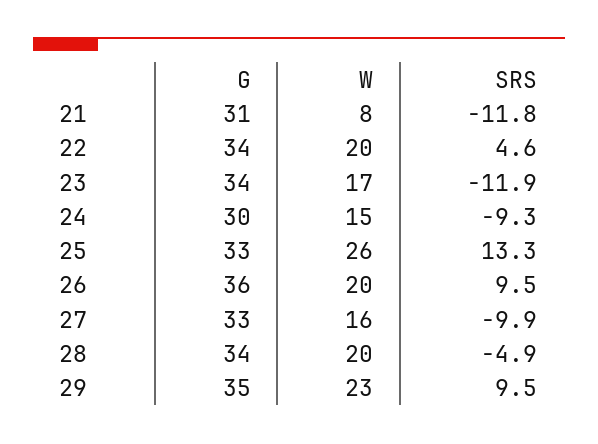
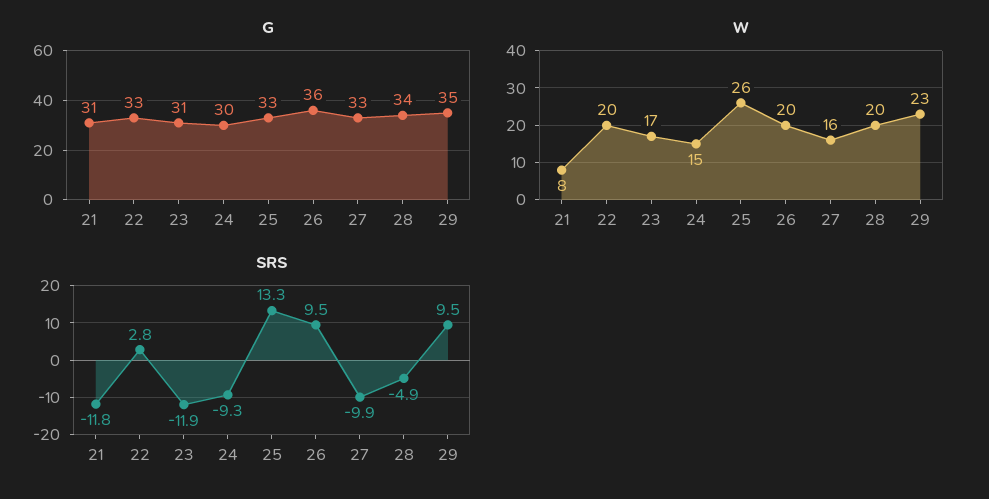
  {
    "G": {
      "21": 31,
-     "22": 34,
+     "22": 33,
-     "23": 34,
+     "23": 31,
      "24": 30,
      "25": 33,
      "26": 36,
      "27": 33,
      "28": 34,
      "29": 35
    },
    "W": {
      "21": 8,
      "22": 20,
      "23": 17,
      "24": 15,
      "25": 26,
      "26": 20,
      "27": 16,
      "28": 20,
      "29": 23
    },
    "SRS": {
      "21": -11.8,
-     "22": 4.6,
+     "22": 2.8,
      "23": -11.9,
      "24": -9.3,
      "25": 13.3,
      "26": 9.5,
      "27": -9.9,
      "28": -4.9,
      "29": 9.5
    }
  }

